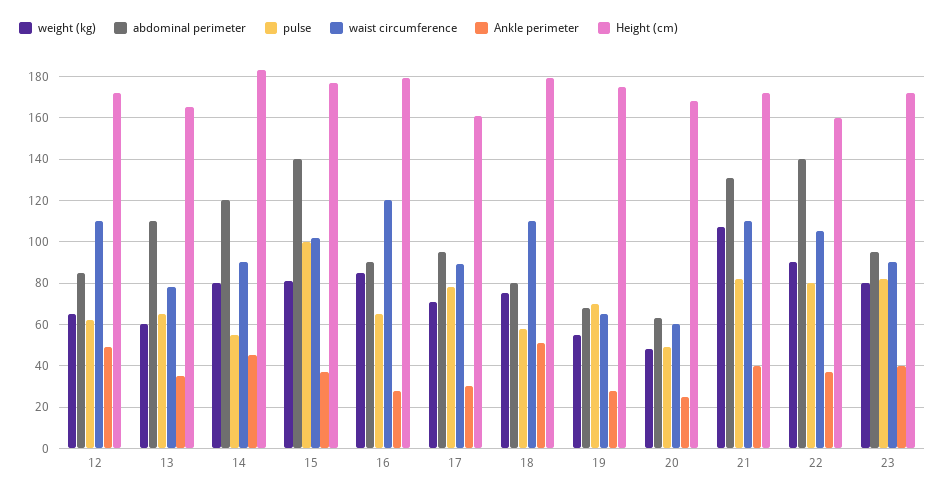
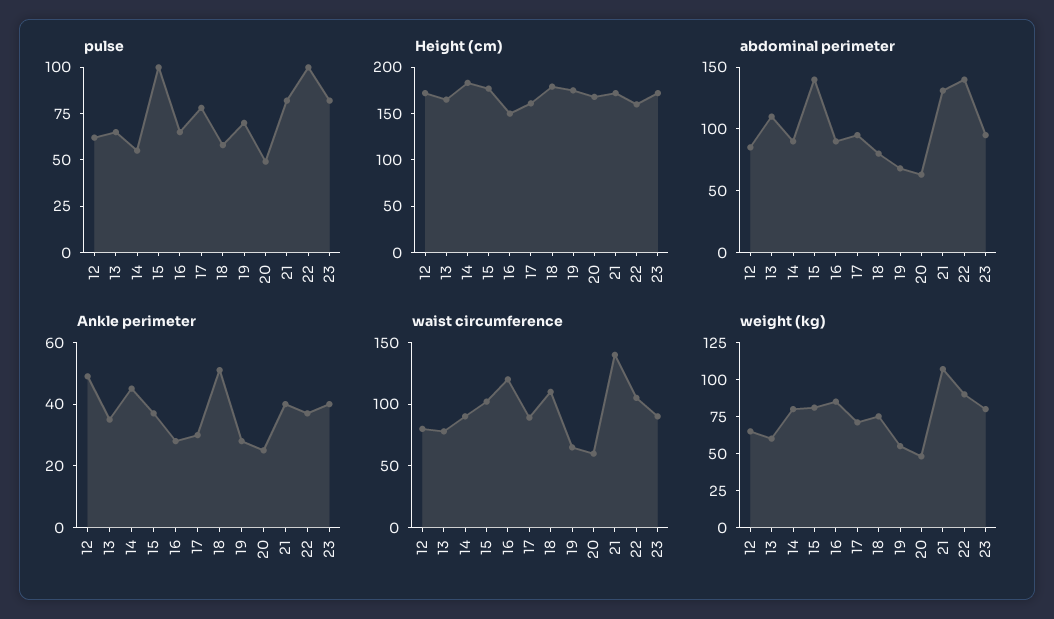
  {
    "weight (kg)": {
      "12": 65,
      "13": 60,
      "14": 80,
      "15": 80,
      "16": 85,
      "17": 70,
      "18": 75,
      "19": 55,
      "20": 50,
      "21": 105,
      "22": 90,
      "23": 80
    },
    "abdominal perimeter": {
      "12": 85,
      "13": 110,
-     "14": 120,
+     "14": 90,
      "15": 140,
      "16": 90,
      "17": 95,
      "18": 80,
      "19": 70,
      "20": 65,
      "21": 130,
      "22": 140,
      "23": 95
    },
    "pulse": {
      "12": 60,
      "13": 65,
      "14": 55,
      "15": 100,
      "16": 65,
      "17": 80,
      "18": 60,
      "19": 70,
      "20": 50,
      "21": 80,
-     "22": 80,
+     "22": 100,
      "23": 80
    },
    "waist circumference": {
-     "12": 110,
+     "12": 80,
      "13": 80,
      "14": 90,
      "15": 100,
      "16": 120,
      "17": 90,
      "18": 110,
      "19": 65,
      "20": 60,
-     "21": 110,
+     "21": 140,
      "22": 105,
      "23": 90
    },
    "Ankle perimeter": {
      "12": 50,
      "13": 35,
      "14": 45,
      "15": 35,
      "16": 30,
      "17": 30,
      "18": 50,
      "19": 30,
      "20": 25,
      "21": 40,
      "22": 35,
      "23": 40
    },
    "Height (cm)": {
      "12": 170,
      "13": 165,
      "14": 185,
      "15": 175,
-     "16": 180,
+     "16": 150,
      "17": 160,
      "18": 180,
      "19": 175,
      "20": 170,
      "21": 170,
      "22": 160,
      "23": 170
    }
  }

